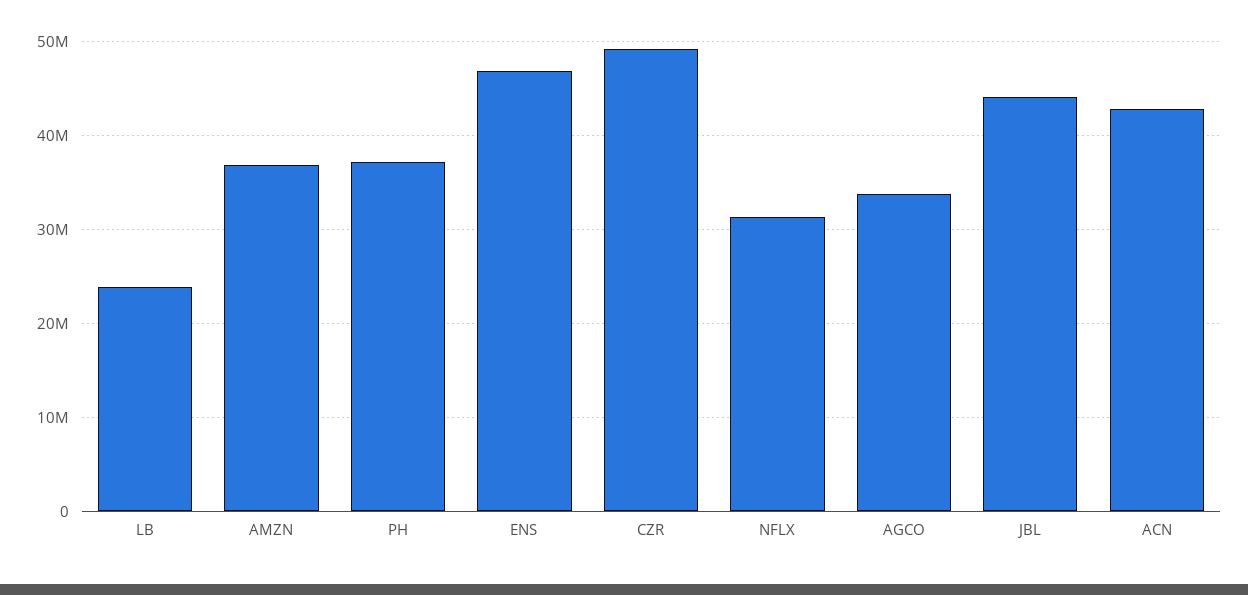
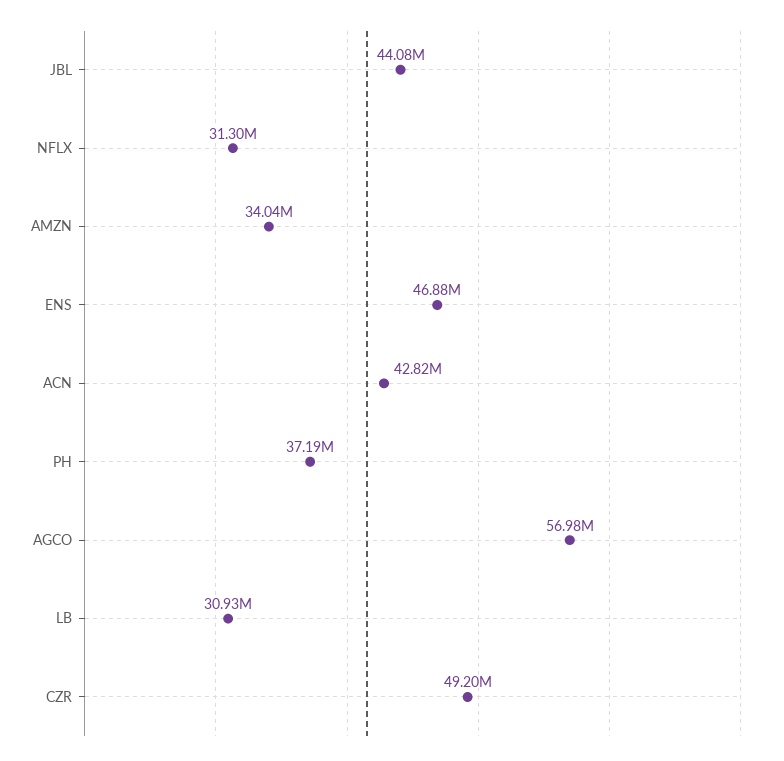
  {
-   "LB": 24000000,
+   "LB": 30930000,
-   "AMZN": 37000000,
+   "AMZN": 34040000,
    "PH": 37190000,
    "ENS": 46880000,
    "CZR": 49200000,
    "NFLX": 31300000,
-   "AGCO": 34000000,
+   "AGCO": 56980000,
    "JBL": 44080000,
    "ACN": 42820000
  }

